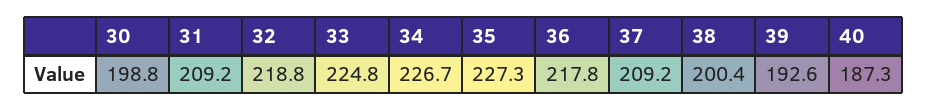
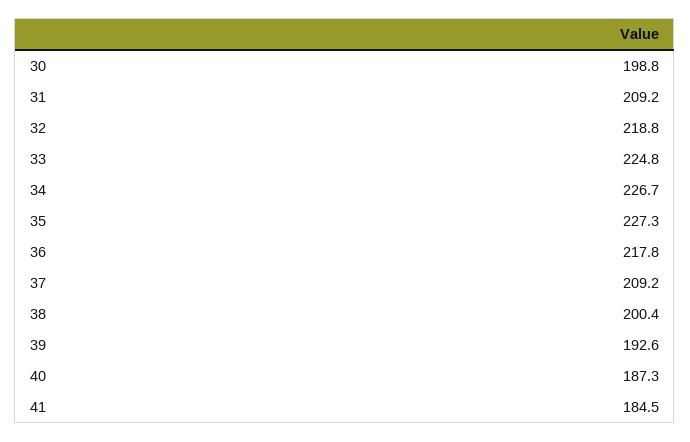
  {
    "30": 198.8,
    "31": 209.2,
    "32": 218.8,
    "33": 224.8,
    "34": 226.7,
    "35": 227.3,
    "36": 217.8,
    "37": 209.2,
    "38": 200.4,
    "39": 192.6,
-   "40": 187.3
+   "40": 187.3,
+   "41": 184.5
  }

